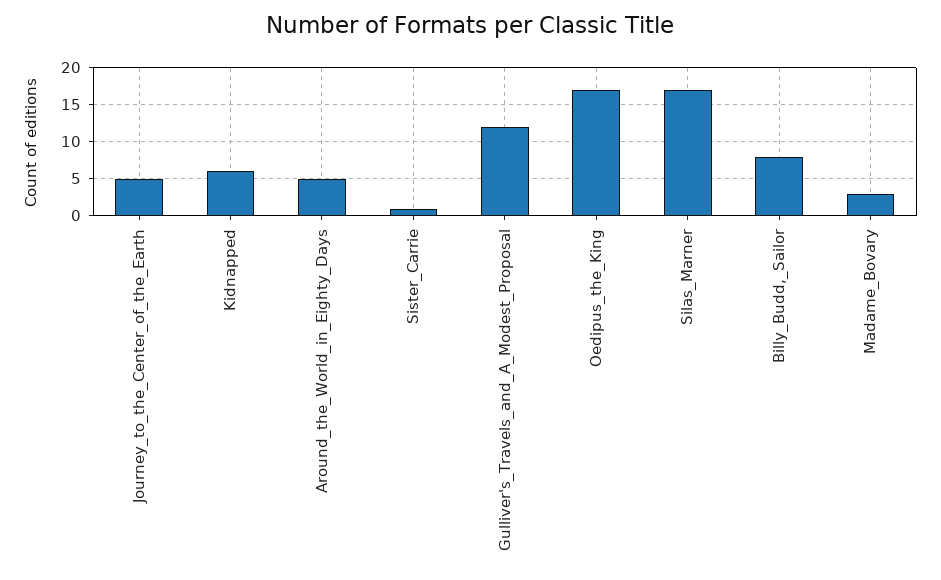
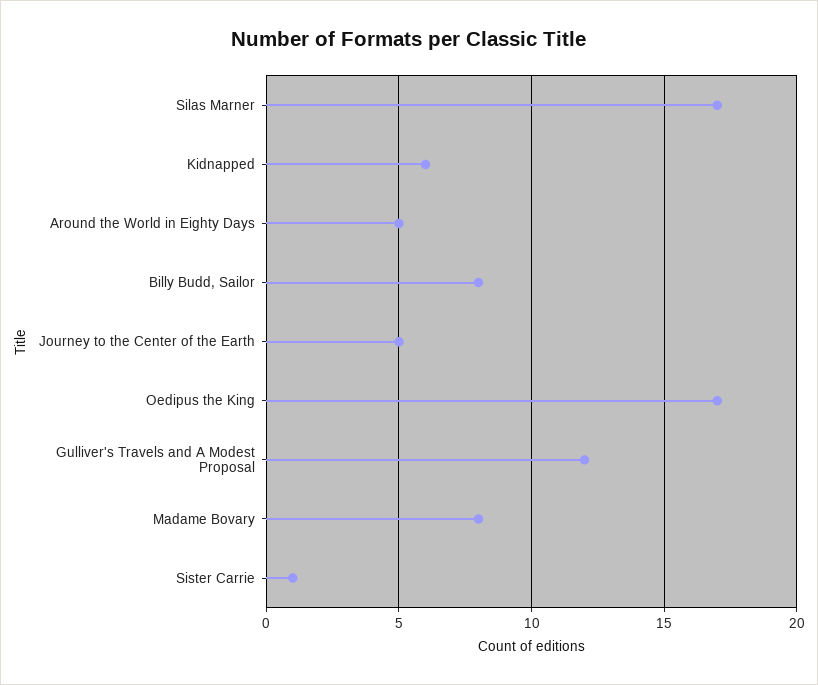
  {
    "Journey_to_the_Center_of_the_Earth": 5,
    "Kidnapped": 6,
    "Around_the_World_in_Eighty_Days": 5,
    "Sister_Carrie": 1,
    "Gulliver's_Travels_and_A_Modest_Proposal": 12,
    "Oedipus_the_King": 17,
    "Silas_Marner": 17,
    "Billy_Budd,_Sailor": 8,
-   "Madame_Bovary": 3
+   "Madame_Bovary": 8
  }

